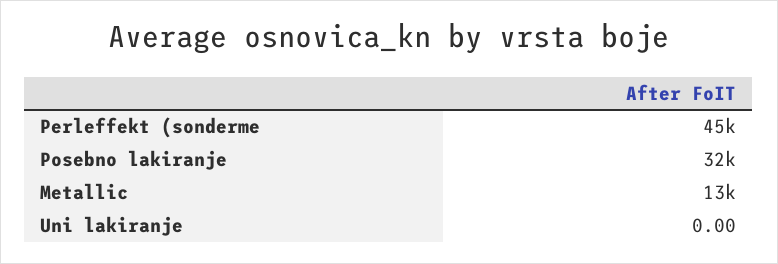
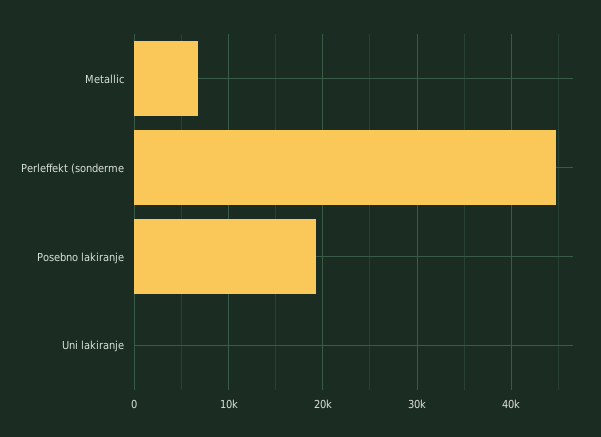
  {
    "Perleffekt (sonderme": 45000,
-   "Posebno lakiranje": 32000,
+   "Posebno lakiranje": 19000,
-   "Metallic": 13000,
+   "Metallic": 7000,
    "Uni lakiranje": 0
  }

